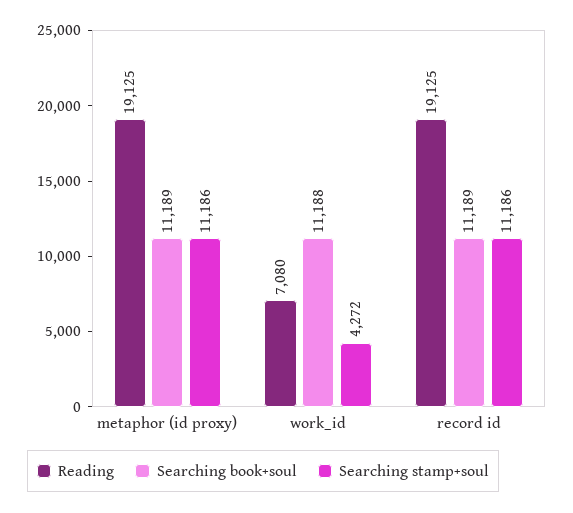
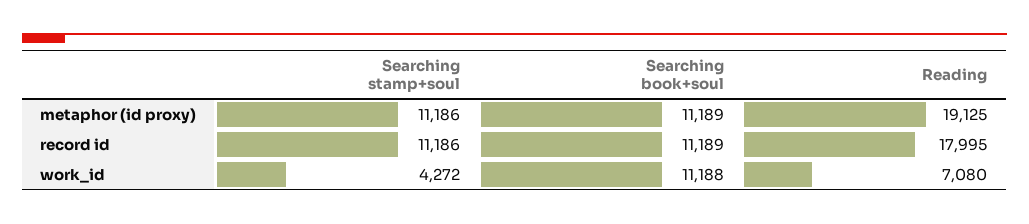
  {
    "Reading": {
      "metaphor (id proxy)": 19125,
      "work_id": 7080,
-     "record id": 19125
+     "record id": 17995
    },
    "Searching book+soul": {
      "metaphor (id proxy)": 11189,
      "work_id": 11188,
      "record id": 11189
    },
    "Searching stamp+soul": {
      "metaphor (id proxy)": 11186,
      "work_id": 4272,
      "record id": 11186
    }
  }

